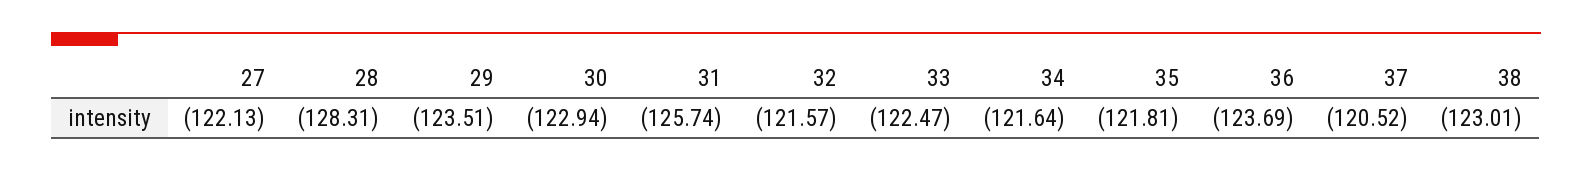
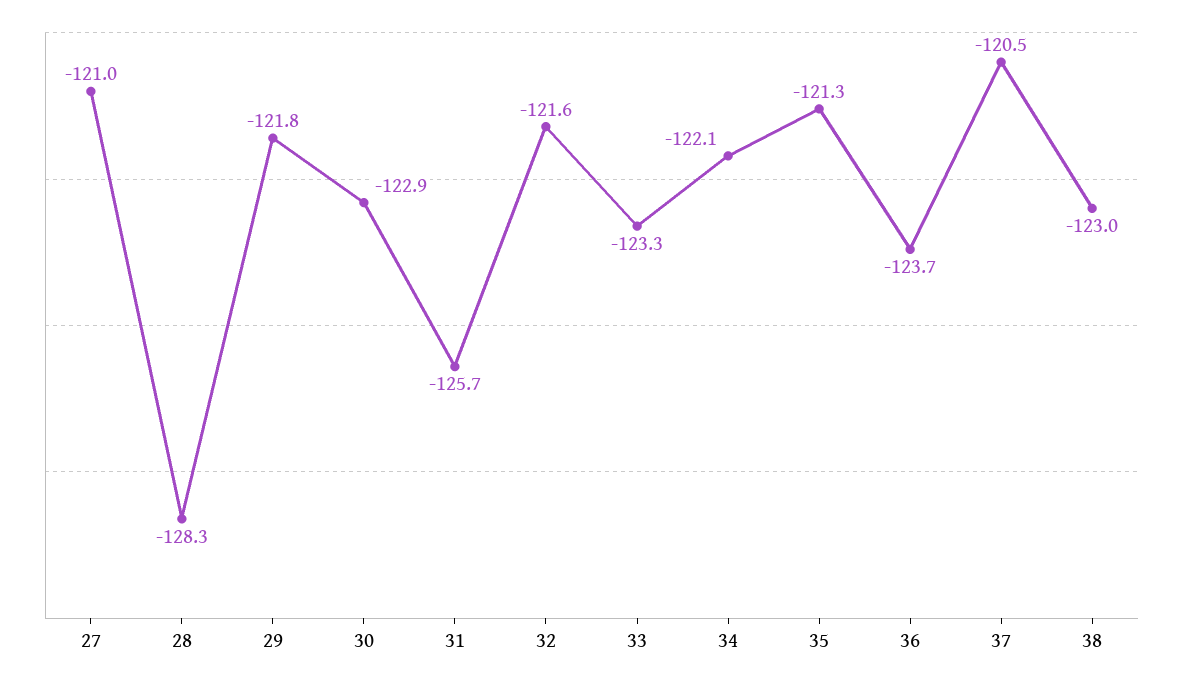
  {
-   "27": -122.13,
+   "27": -121,
    "28": -128.31,
-   "29": -123.51,
+   "29": -121.8,
    "30": -122.94,
    "31": -125.74,
    "32": -121.57,
-   "33": -122.47,
+   "33": -123.3,
-   "34": -121.64,
+   "34": -122.1,
-   "35": -121.81,
+   "35": -121.3,
    "36": -123.69,
    "37": -120.52,
    "38": -123.01
  }

